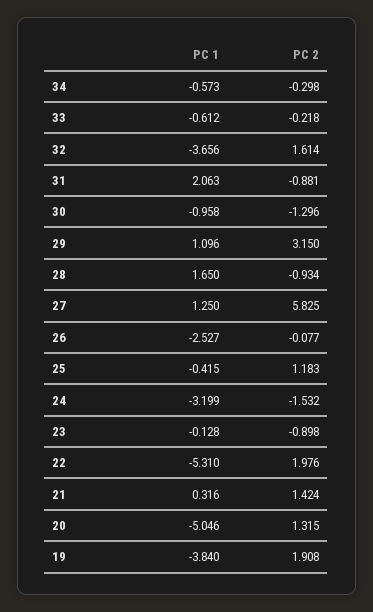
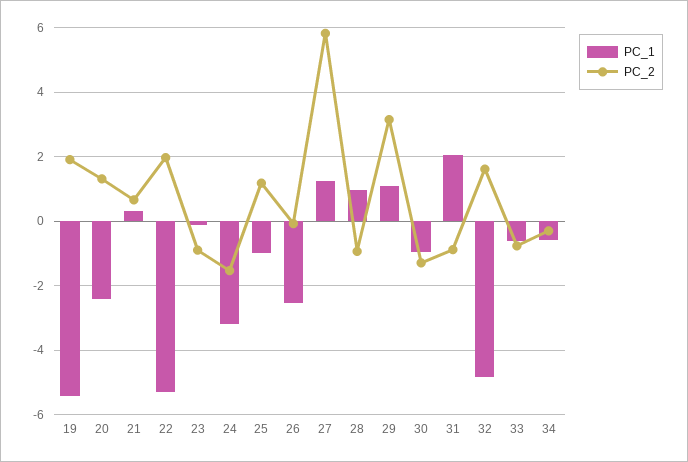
  {
    "PC 1": {
      "34": -0.573,
      "33": -0.612,
-     "32": -3.656,
+     "32": -4.8,
      "31": 2.063,
      "30": -0.958,
      "29": 1.096,
-     "28": 1.65,
+     "28": 1,
      "27": 1.25,
      "26": -2.527,
-     "25": -0.415,
+     "25": -1,
      "24": -3.199,
      "23": -0.128,
      "22": -5.31,
      "21": 0.316,
-     "20": -5.046,
+     "20": -2.4,
-     "19": -3.84
+     "19": -5.4
    },
    "PC 2": {
      "34": -0.298,
-     "33": -0.218,
+     "33": -0.8,
      "32": 1.614,
      "31": -0.881,
      "30": -1.296,
      "29": 3.15,
      "28": -0.934,
      "27": 5.825,
      "26": -0.077,
      "25": 1.183,
      "24": -1.532,
      "23": -0.898,
      "22": 1.976,
-     "21": 1.424,
+     "21": 0.6,
      "20": 1.315,
      "19": 1.908
    }
  }

